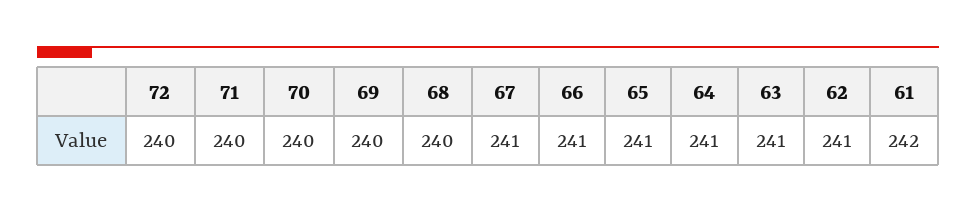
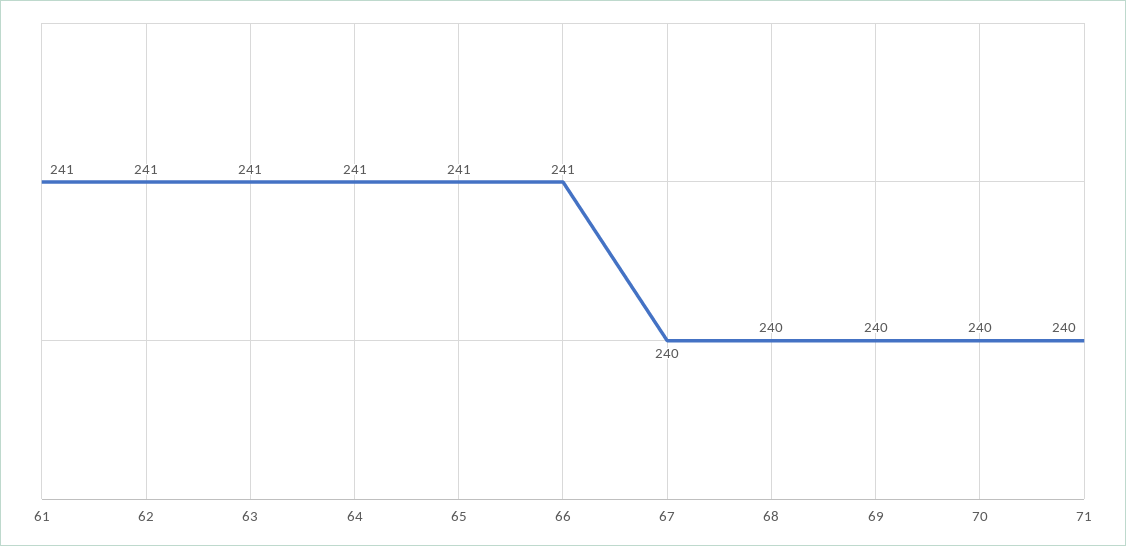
  {
-   "72": 240,
    "71": 240,
    "70": 240,
    "69": 240,
    "68": 240,
-   "67": 241,
+   "67": 240,
    "66": 241,
    "65": 241,
    "64": 241,
    "63": 241,
    "62": 241,
-   "61": 242
+   "61": 241
  }

